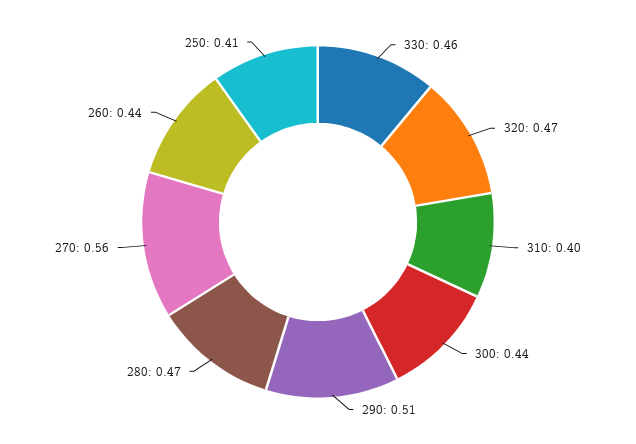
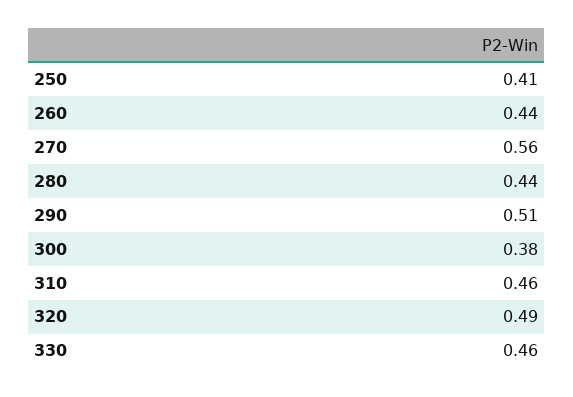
  {
    "330": 0.46,
-   "320": 0.47,
+   "320": 0.49,
-   "310": 0.4,
+   "310": 0.46,
-   "300": 0.44,
+   "300": 0.38,
    "290": 0.51,
-   "280": 0.47,
+   "280": 0.44,
    "270": 0.56,
    "260": 0.44,
    "250": 0.41
  }

